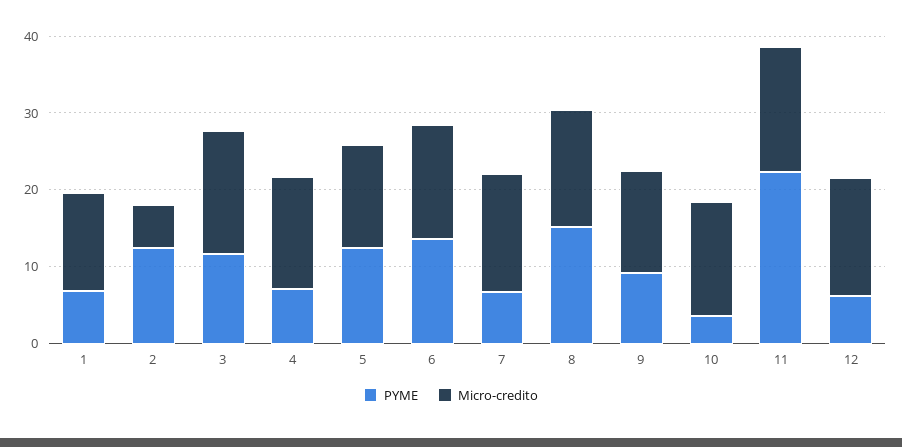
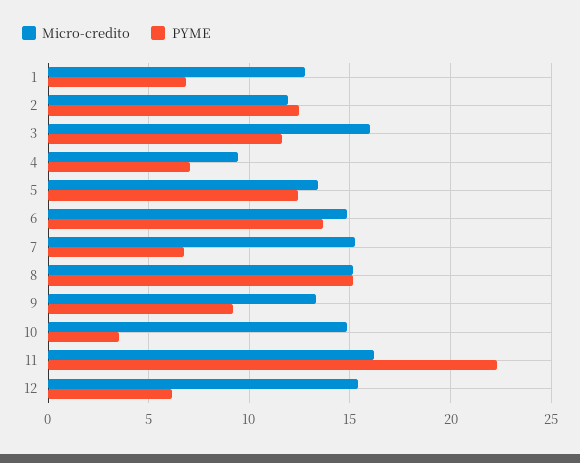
  {
    "PYME": {
      "1": 7,
      "2": 12.5,
      "3": 11.5,
      "4": 7,
      "5": 12.5,
      "6": 13.5,
      "7": 7,
      "8": 15,
      "9": 9,
      "10": 3.5,
      "11": 22.5,
      "12": 6
    },
    "Micro-credito": {
      "1": 13,
-     "2": 6,
+     "2": 12,
      "3": 16,
-     "4": 14,
+     "4": 9.5,
      "5": 13.5,
      "6": 15,
      "7": 15.5,
      "8": 15,
      "9": 13.5,
      "10": 15,
      "11": 16,
      "12": 15.5
    }
  }

